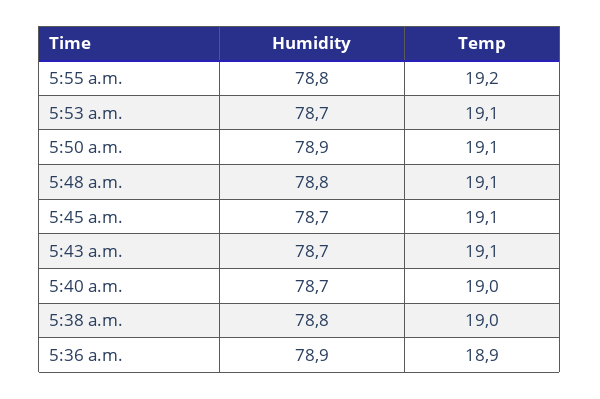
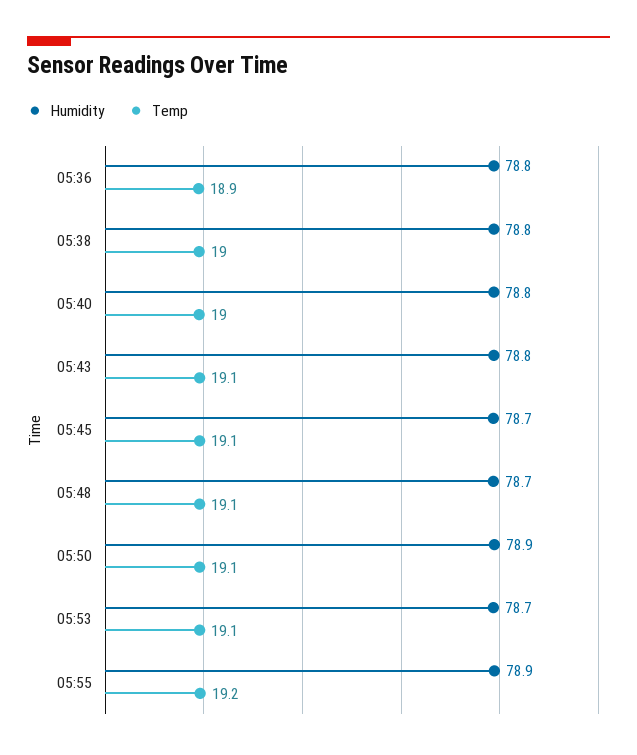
  {
    "Humidity": {
-     "5:55 a.m.": 78.8,
+     "5:55 a.m.": 78.9,
      "5:53 a.m.": 78.7,
      "5:50 a.m.": 78.9,
-     "5:48 a.m.": 78.8,
+     "5:48 a.m.": 78.7,
      "5:45 a.m.": 78.7,
-     "5:43 a.m.": 78.7,
+     "5:43 a.m.": 78.8,
-     "5:40 a.m.": 78.7,
+     "5:40 a.m.": 78.8,
      "5:38 a.m.": 78.8,
-     "5:36 a.m.": 78.9
+     "5:36 a.m.": 78.8
    },
    "Temp": {
      "5:55 a.m.": 19.2,
      "5:53 a.m.": 19.1,
      "5:50 a.m.": 19.1,
      "5:48 a.m.": 19.1,
      "5:45 a.m.": 19.1,
      "5:43 a.m.": 19.1,
      "5:40 a.m.": 19,
      "5:38 a.m.": 19,
      "5:36 a.m.": 18.9
    }
  }

